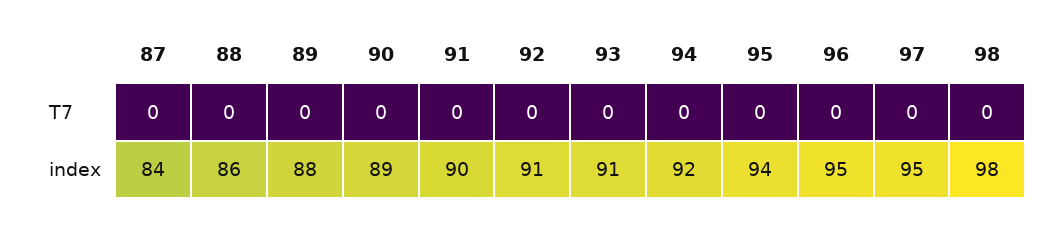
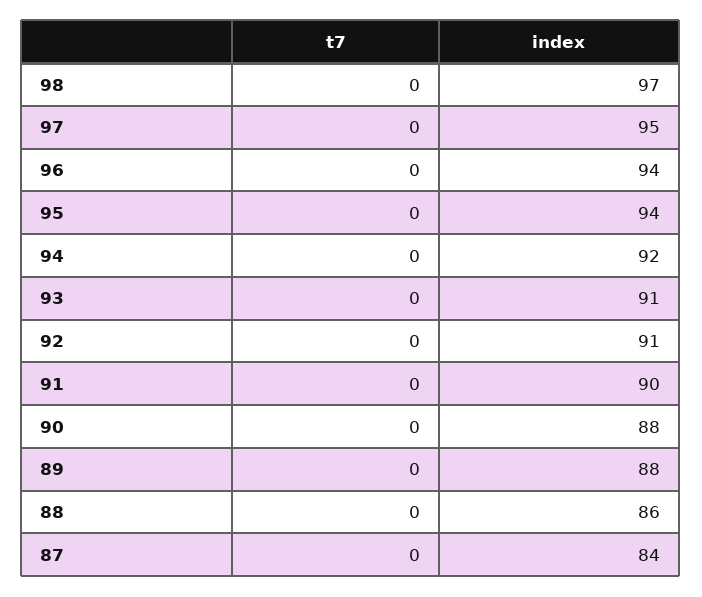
  {
    "87": {
      "T7": 0,
      "index": 84
    },
    "88": {
      "T7": 0,
      "index": 86
    },
    "89": {
      "T7": 0,
      "index": 88
    },
    "90": {
      "T7": 0,
-     "index": 89
+     "index": 88
    },
    "91": {
      "T7": 0,
      "index": 90
    },
    "92": {
      "T7": 0,
      "index": 91
    },
    "93": {
      "T7": 0,
      "index": 91
    },
    "94": {
      "T7": 0,
      "index": 92
    },
    "95": {
      "T7": 0,
      "index": 94
    },
    "96": {
      "T7": 0,
-     "index": 95
+     "index": 94
    },
    "97": {
      "T7": 0,
      "index": 95
    },
    "98": {
      "T7": 0,
-     "index": 98
+     "index": 97
    }
  }

